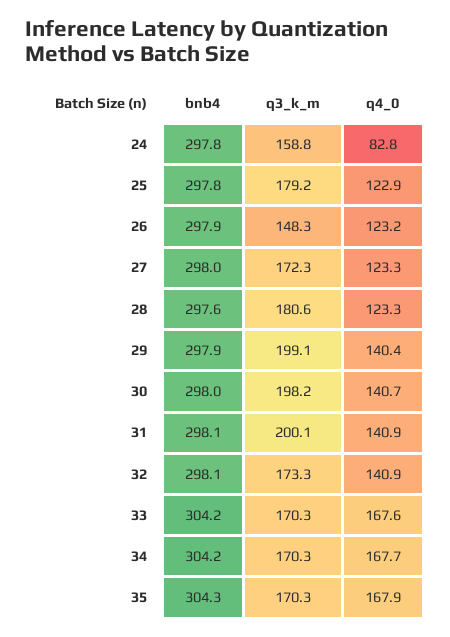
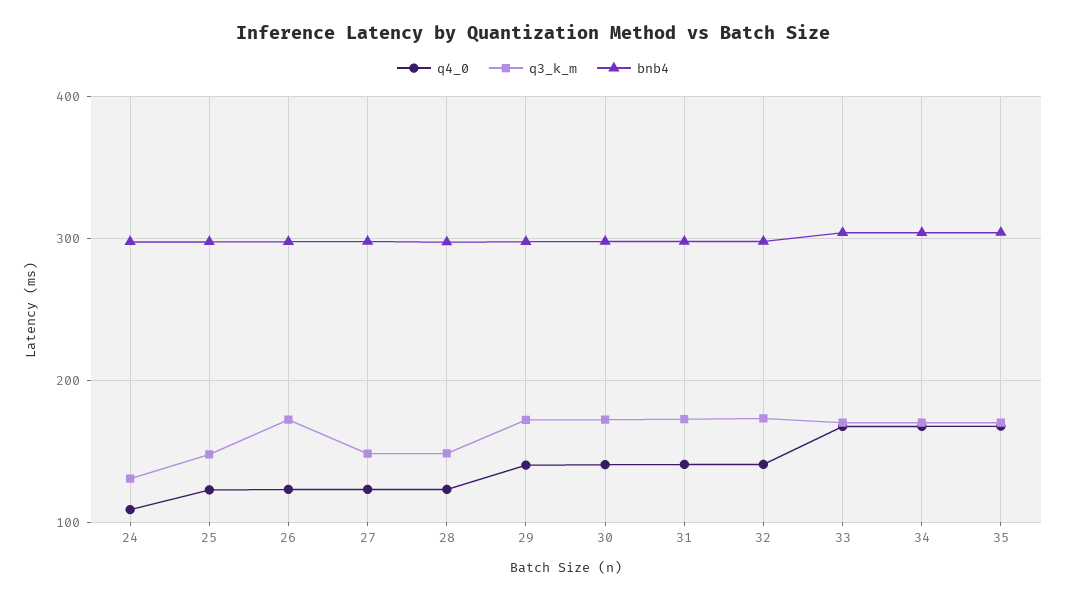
  {
    "bnb4": {
      "24": 297.8,
      "25": 297.8,
      "26": 297.9,
      "27": 298,
      "28": 297.6,
      "29": 297.9,
      "30": 298,
      "31": 298.1,
      "32": 298.1,
      "33": 304.2,
      "34": 304.2,
      "35": 304.3
    },
    "q3_k_m": {
-     "24": 158.8,
+     "24": 130,
-     "25": 179.2,
+     "25": 150,
-     "26": 148.3,
+     "26": 170,
-     "27": 172.3,
+     "27": 150,
-     "28": 180.6,
+     "28": 150,
-     "29": 199.1,
+     "29": 170,
-     "30": 198.2,
+     "30": 170,
-     "31": 200.1,
+     "31": 170,
      "32": 173.3,
      "33": 170.3,
      "34": 170.3,
      "35": 170.3
    },
    "q4_0": {
-     "24": 82.8,
+     "24": 110,
      "25": 122.9,
      "26": 123.2,
      "27": 123.3,
      "28": 123.3,
      "29": 140.4,
      "30": 140.7,
      "31": 140.9,
      "32": 140.9,
      "33": 167.6,
      "34": 167.7,
      "35": 167.9
    }
  }

